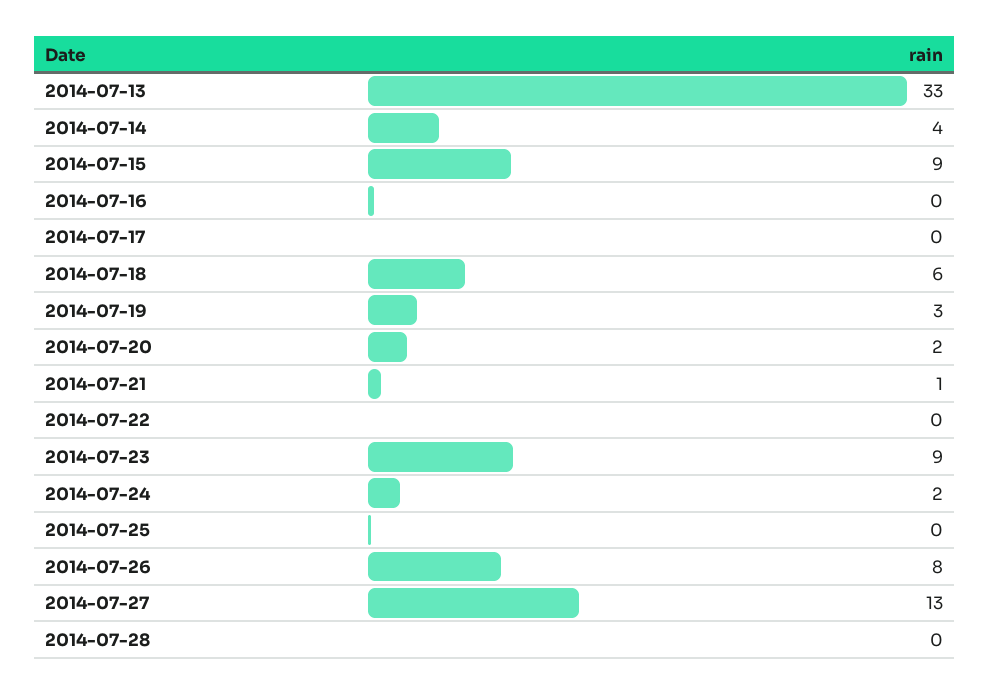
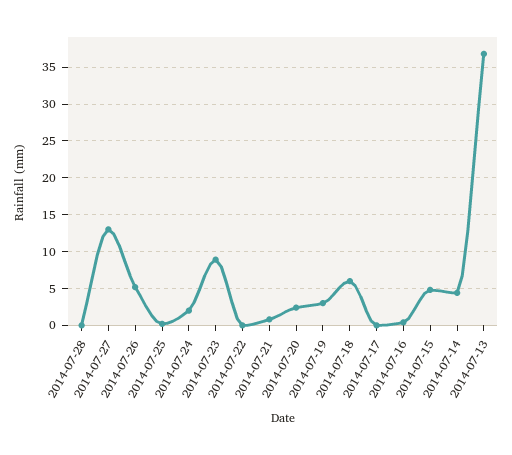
  {
-   "2014-07-13": 33,
+   "2014-07-13": 37,
    "2014-07-14": 4,
-   "2014-07-15": 9,
+   "2014-07-15": 5,
    "2014-07-16": 0,
    "2014-07-17": 0,
    "2014-07-18": 6,
    "2014-07-19": 3,
    "2014-07-20": 2,
    "2014-07-21": 1,
    "2014-07-22": 0,
    "2014-07-23": 9,
    "2014-07-24": 2,
    "2014-07-25": 0,
-   "2014-07-26": 8,
+   "2014-07-26": 5,
    "2014-07-27": 13,
    "2014-07-28": 0
  }

